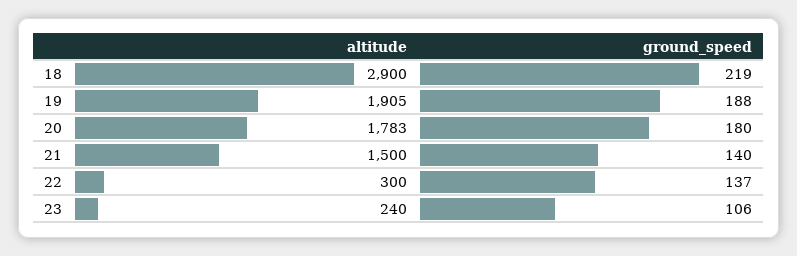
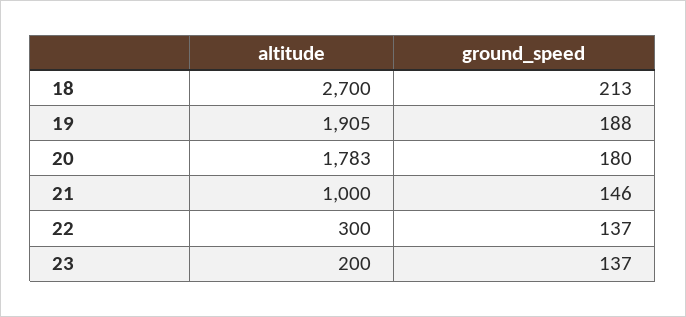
  {
    "altitude": {
-     "18": 2900,
+     "18": 2700,
      "19": 1905,
      "20": 1783,
-     "21": 1500,
+     "21": 1000,
      "22": 300,
-     "23": 240
+     "23": 200
    },
    "ground_speed": {
-     "18": 219,
+     "18": 213,
      "19": 188,
      "20": 180,
-     "21": 140,
+     "21": 146,
      "22": 137,
-     "23": 106
+     "23": 137
    }
  }

